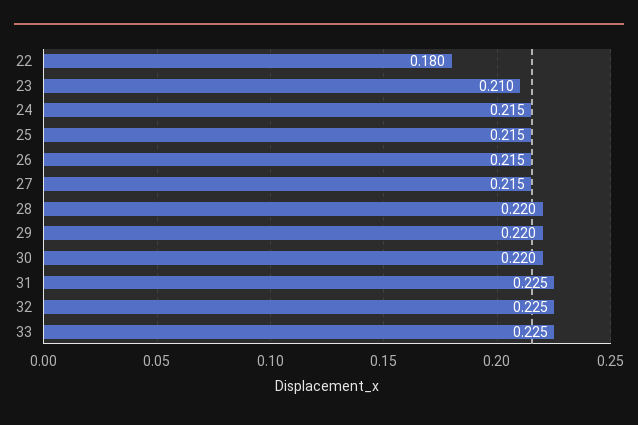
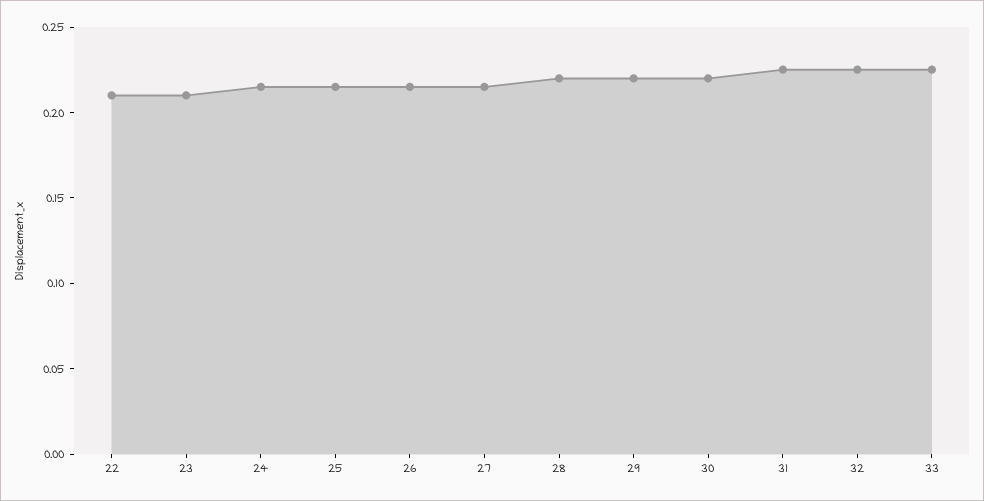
  {
-   "22": 0.18,
+   "22": 0.21,
    "23": 0.21,
    "24": 0.215,
    "25": 0.215,
    "26": 0.215,
    "27": 0.215,
    "28": 0.22,
    "29": 0.22,
    "30": 0.22,
    "31": 0.225,
    "32": 0.225,
    "33": 0.225
  }

